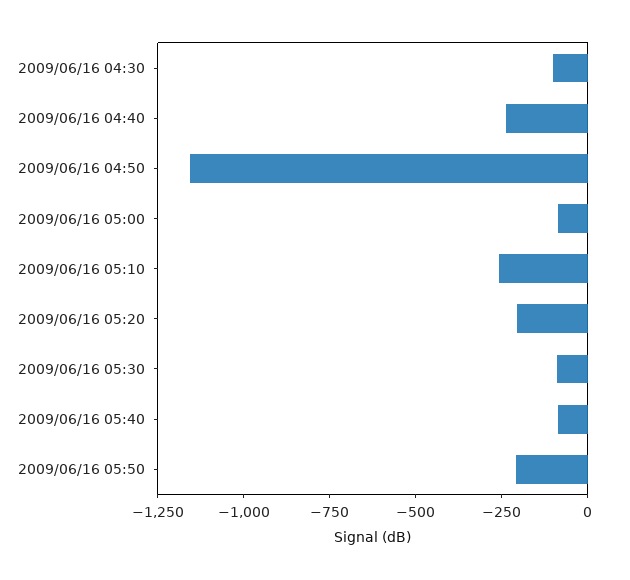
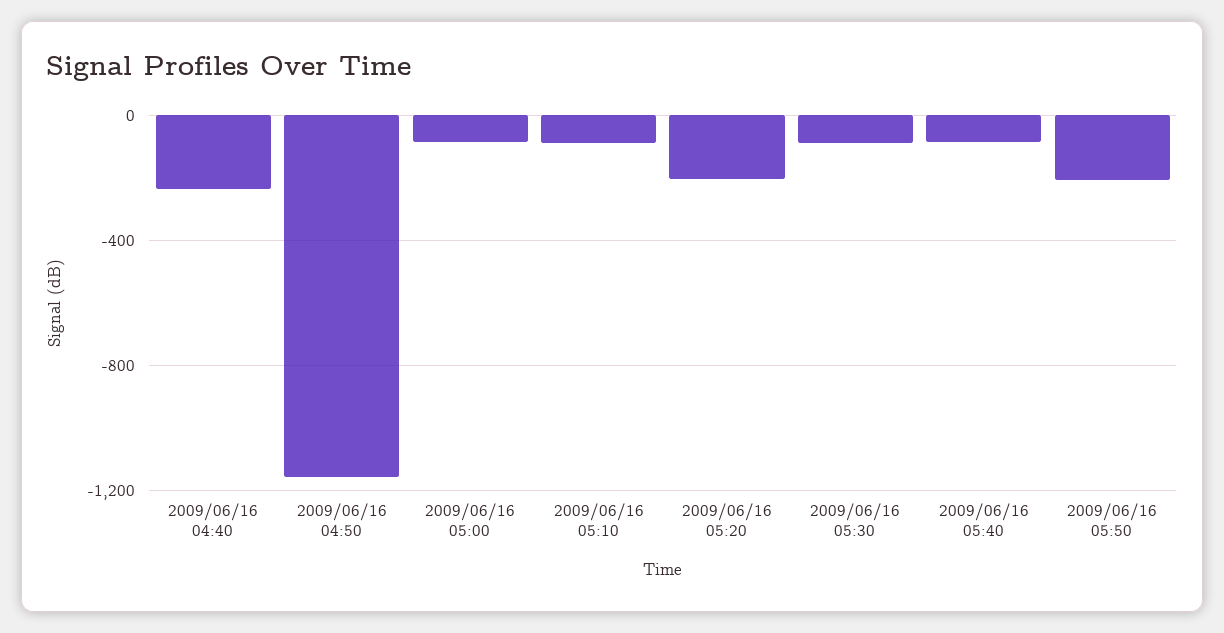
  {
-   "2009/06/16 04:30": -100,
    "2009/06/16 04:40": -250,
    "2009/06/16 04:50": -1150,
    "2009/06/16 05:00": -100,
-   "2009/06/16 05:10": -250,
+   "2009/06/16 05:10": -100,
    "2009/06/16 05:20": -200,
    "2009/06/16 05:30": -100,
    "2009/06/16 05:40": -100,
    "2009/06/16 05:50": -200
  }

